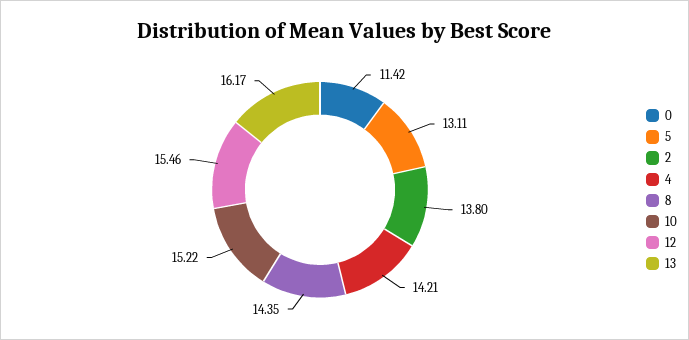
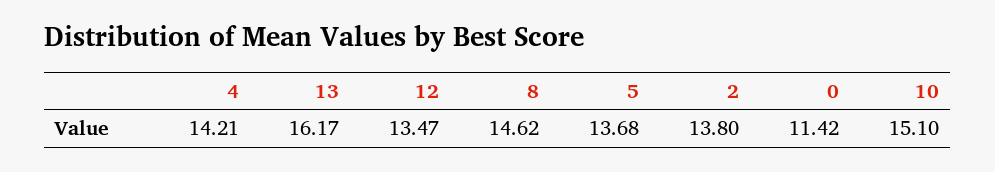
  {
    "0": 11.42,
-   "5": 13.11,
+   "5": 13.68,
    "2": 13.8,
    "4": 14.21,
-   "8": 14.35,
+   "8": 14.62,
-   "10": 15.22,
+   "10": 15.1,
-   "12": 15.46,
+   "12": 13.47,
    "13": 16.17
  }

